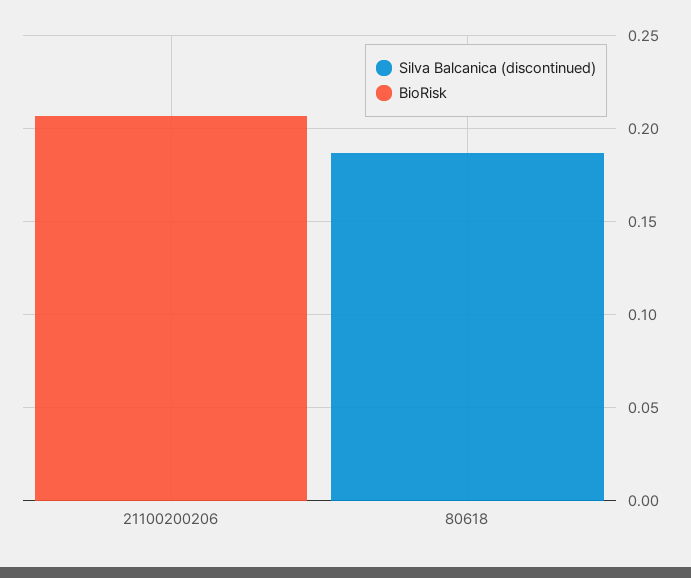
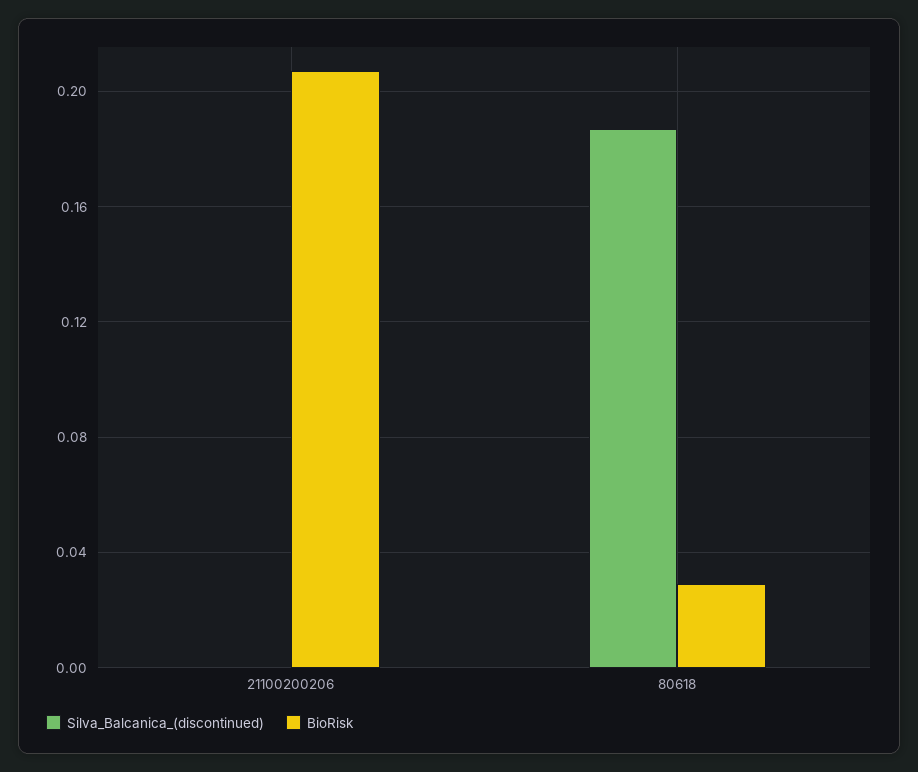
  {
    "Silva Balcanica (discontinued)": {
      "21100200206": 0,
      "80618": 0.185
    },
    "BioRisk": {
      "21100200206": 0.205,
-     "80618": 0
+     "80618": 0.03
    }
  }

